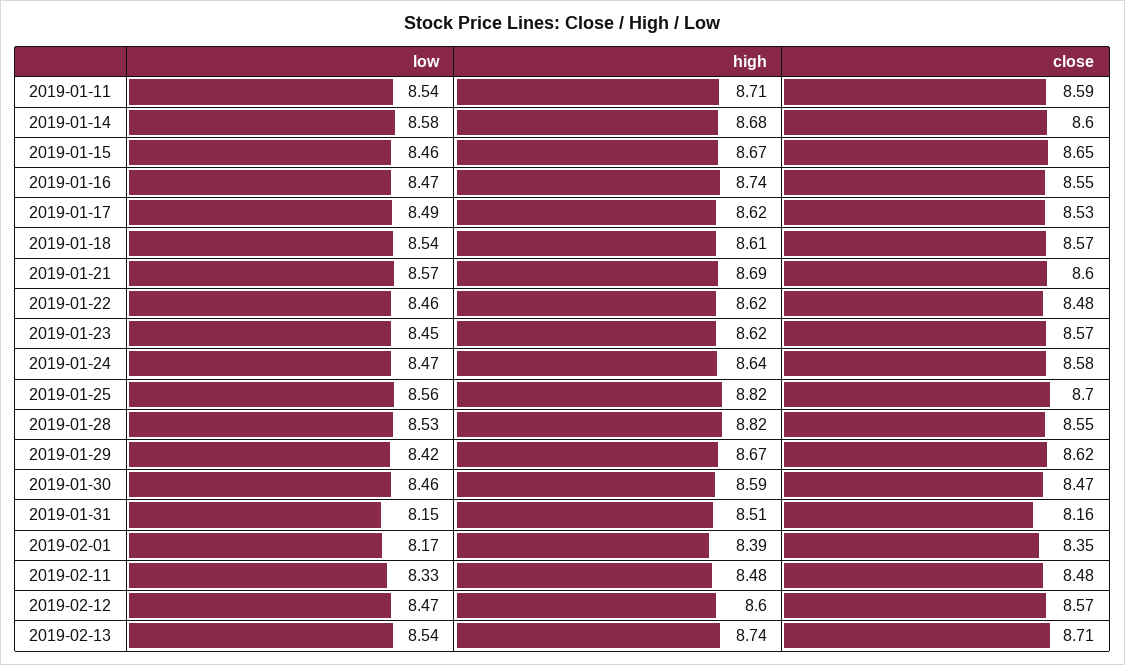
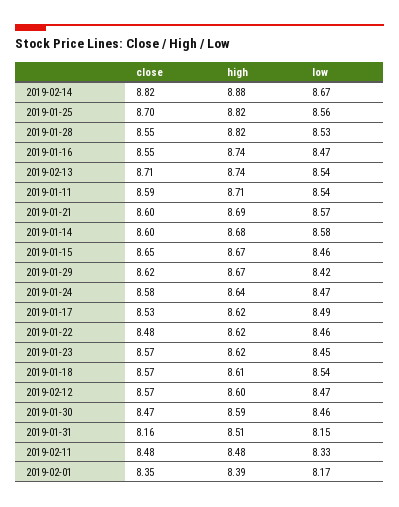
  {
    "low": {
      "2019-01-11": 8.54,
      "2019-01-14": 8.58,
      "2019-01-15": 8.46,
      "2019-01-16": 8.47,
      "2019-01-17": 8.49,
      "2019-01-18": 8.54,
      "2019-01-21": 8.57,
      "2019-01-22": 8.46,
      "2019-01-23": 8.45,
      "2019-01-24": 8.47,
      "2019-01-25": 8.56,
      "2019-01-28": 8.53,
      "2019-01-29": 8.42,
      "2019-01-30": 8.46,
      "2019-01-31": 8.15,
      "2019-02-01": 8.17,
      "2019-02-11": 8.33,
      "2019-02-12": 8.47,
-     "2019-02-13": 8.54
+     "2019-02-13": 8.54,
+     "2019-02-14": 8.67
    },
    "high": {
      "2019-01-11": 8.71,
      "2019-01-14": 8.68,
      "2019-01-15": 8.67,
      "2019-01-16": 8.74,
      "2019-01-17": 8.62,
      "2019-01-18": 8.61,
      "2019-01-21": 8.69,
      "2019-01-22": 8.62,
      "2019-01-23": 8.62,
      "2019-01-24": 8.64,
      "2019-01-25": 8.82,
      "2019-01-28": 8.82,
      "2019-01-29": 8.67,
      "2019-01-30": 8.59,
      "2019-01-31": 8.51,
      "2019-02-01": 8.39,
      "2019-02-11": 8.48,
      "2019-02-12": 8.6,
-     "2019-02-13": 8.74
+     "2019-02-13": 8.74,
+     "2019-02-14": 8.88
    },
    "close": {
      "2019-01-11": 8.59,
      "2019-01-14": 8.6,
      "2019-01-15": 8.65,
      "2019-01-16": 8.55,
      "2019-01-17": 8.53,
      "2019-01-18": 8.57,
      "2019-01-21": 8.6,
      "2019-01-22": 8.48,
      "2019-01-23": 8.57,
      "2019-01-24": 8.58,
      "2019-01-25": 8.7,
      "2019-01-28": 8.55,
      "2019-01-29": 8.62,
      "2019-01-30": 8.47,
      "2019-01-31": 8.16,
      "2019-02-01": 8.35,
      "2019-02-11": 8.48,
      "2019-02-12": 8.57,
-     "2019-02-13": 8.71
+     "2019-02-13": 8.71,
+     "2019-02-14": 8.82
    }
  }

